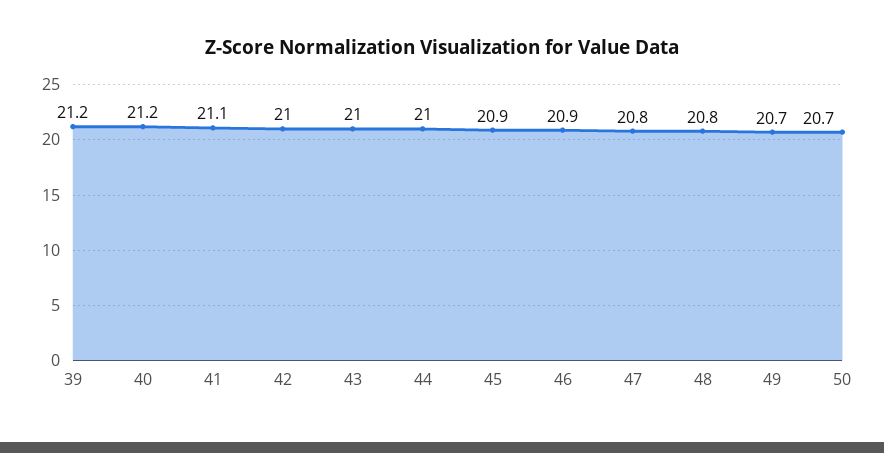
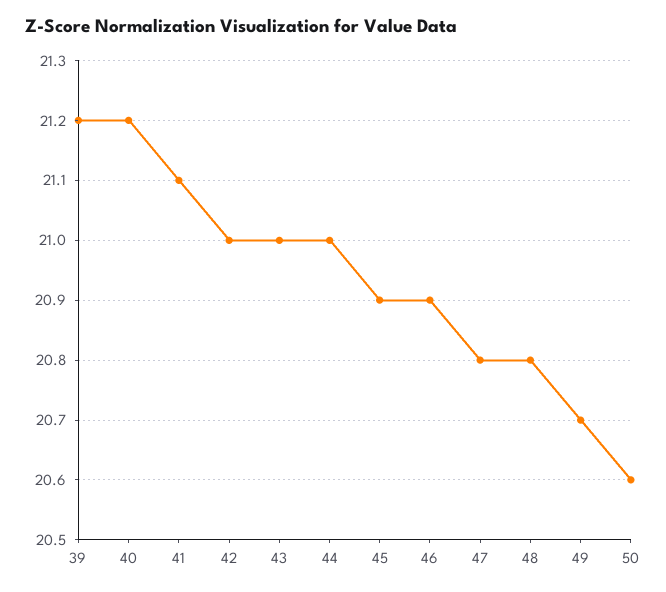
  {
    "39": 21.2,
    "40": 21.2,
    "41": 21.1,
    "42": 21,
    "43": 21,
    "44": 21,
    "45": 20.9,
    "46": 20.9,
    "47": 20.8,
    "48": 20.8,
    "49": 20.7,
-   "50": 20.7
+   "50": 20.6
  }

